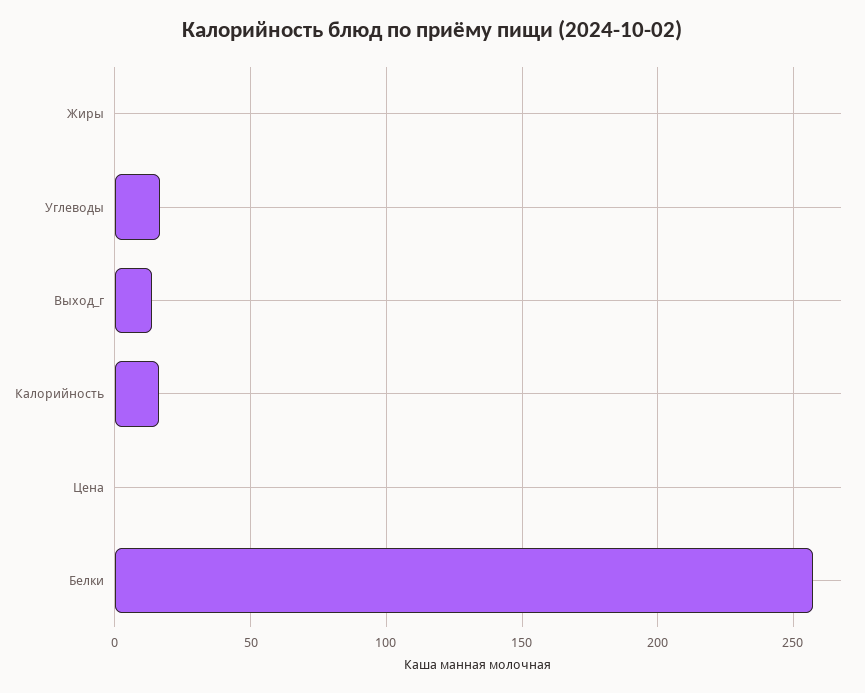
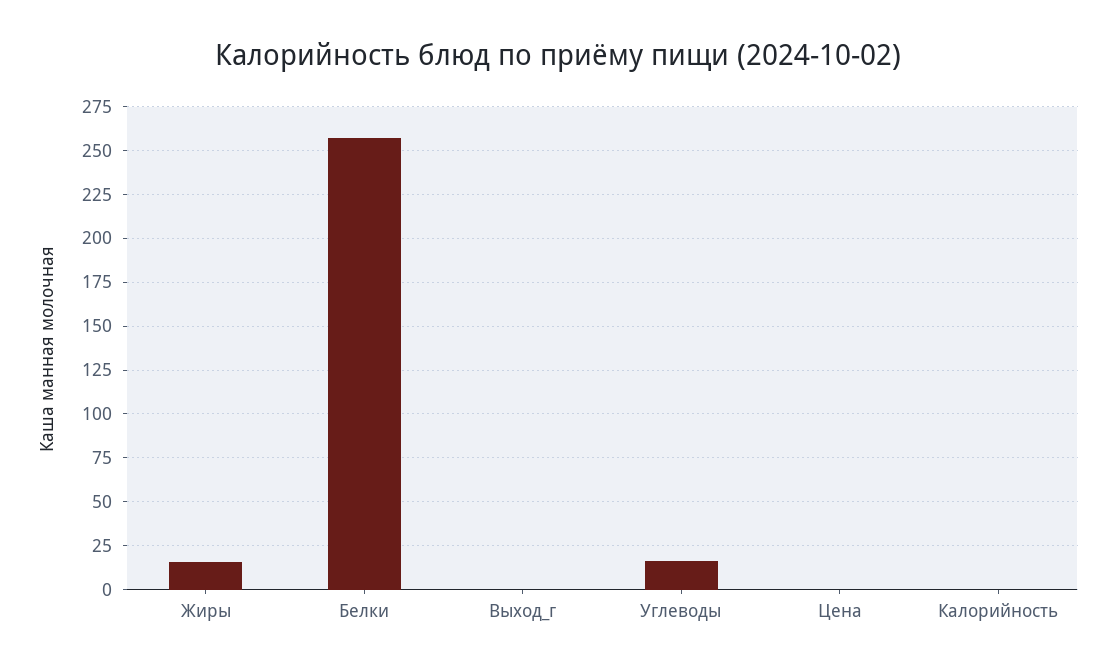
  {
-   "Жиры": 0,
+   "Жиры": 15,
    "Углеводы": 15,
-   "Выход_г": 15,
+   "Выход_г": 0,
-   "Калорийность": 15,
+   "Калорийность": 0,
    "Цена": 0,
    "Белки": 255
  }

